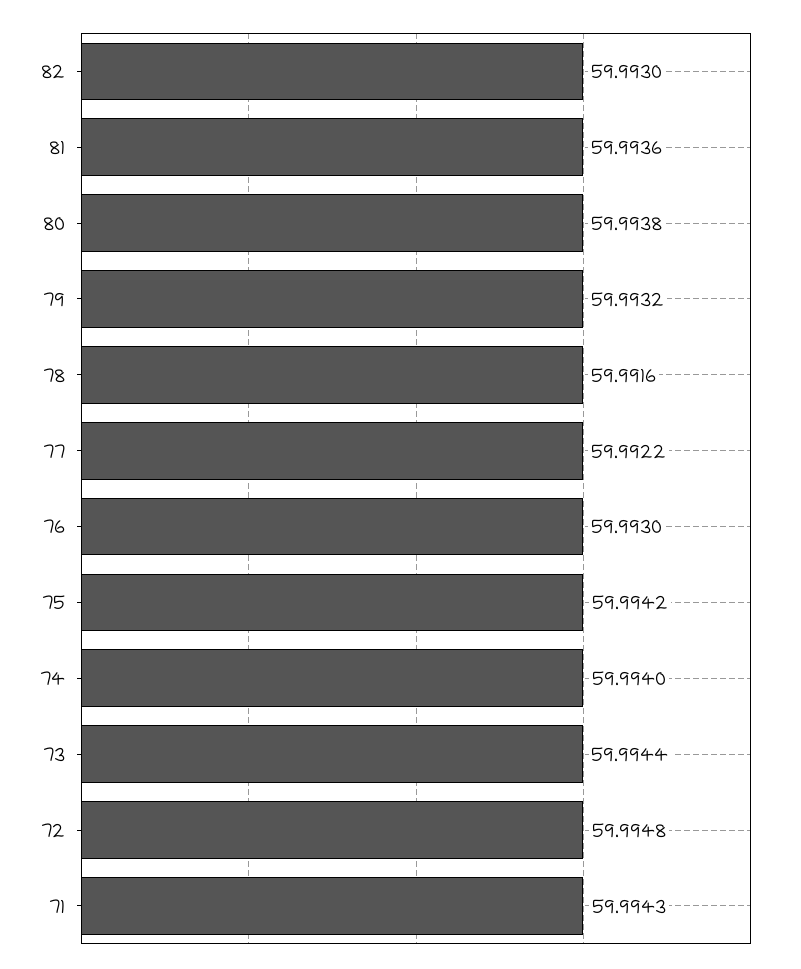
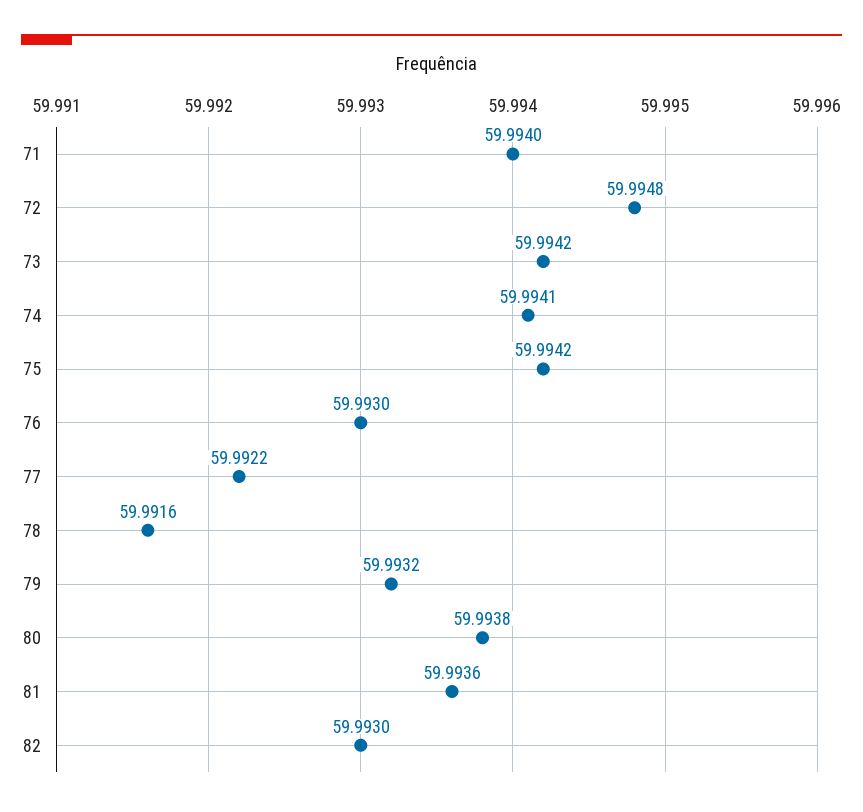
  {
    "82": 59.993,
    "81": 59.9936,
    "80": 59.9938,
    "79": 59.9932,
    "78": 59.9916,
    "77": 59.9922,
    "76": 59.993,
    "75": 59.9942,
-   "74": 59.994,
+   "74": 59.9941,
-   "73": 59.9944,
+   "73": 59.9942,
    "72": 59.9948,
-   "71": 59.9943
+   "71": 59.994
  }

